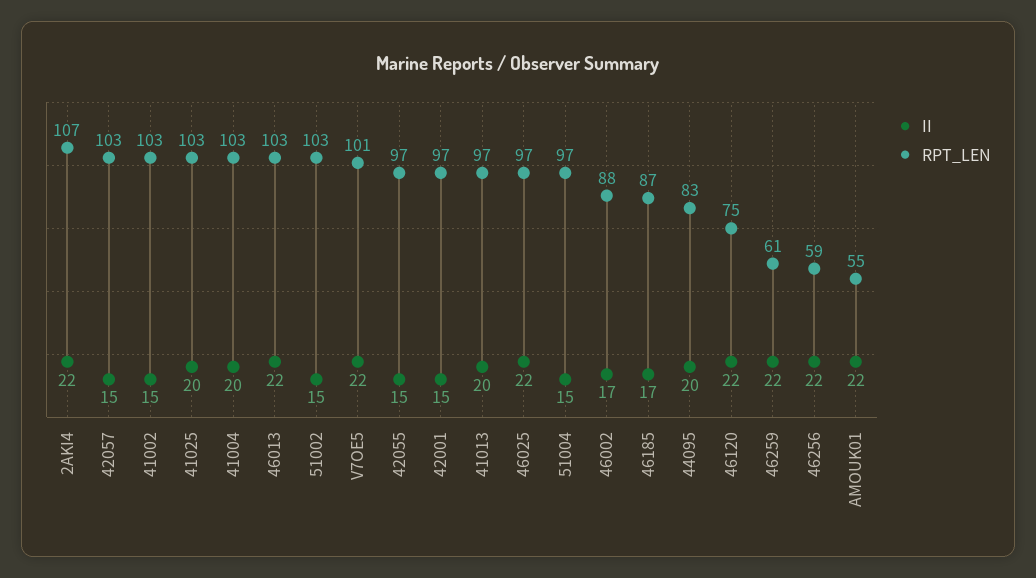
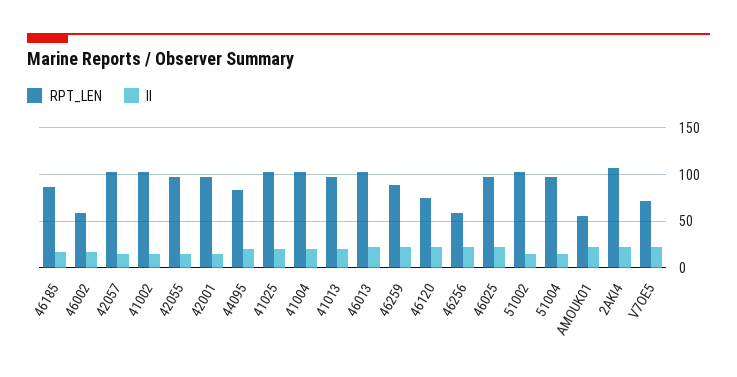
  {
    "II": {
      "2AKI4": 22,
      "42057": 15,
      "41002": 15,
      "41025": 20,
      "41004": 20,
      "46013": 22,
      "51002": 15,
      "V7OE5": 22,
      "42055": 15,
      "42001": 15,
      "41013": 20,
      "46025": 22,
      "51004": 15,
      "46002": 17,
      "46185": 17,
      "44095": 20,
      "46120": 22,
      "46259": 22,
      "46256": 22,
      "AMOUK01": 22
    },
    "RPT_LEN": {
      "2AKI4": 107,
      "42057": 103,
      "41002": 103,
      "41025": 103,
      "41004": 103,
      "46013": 103,
      "51002": 103,
-     "V7OE5": 101,
+     "V7OE5": 70,
      "42055": 97,
      "42001": 97,
      "41013": 97,
      "46025": 97,
      "51004": 97,
-     "46002": 88,
+     "46002": 60,
      "46185": 87,
      "44095": 83,
      "46120": 75,
-     "46259": 61,
+     "46259": 90,
      "46256": 59,
      "AMOUK01": 55
    }
  }

